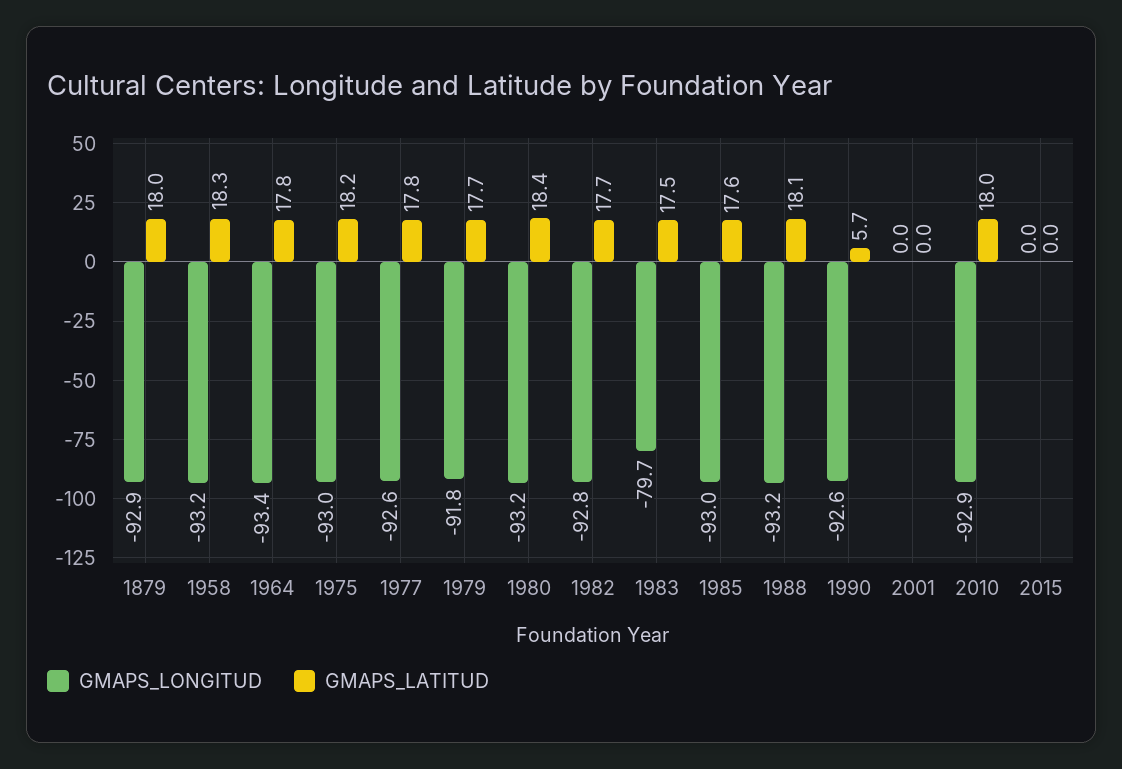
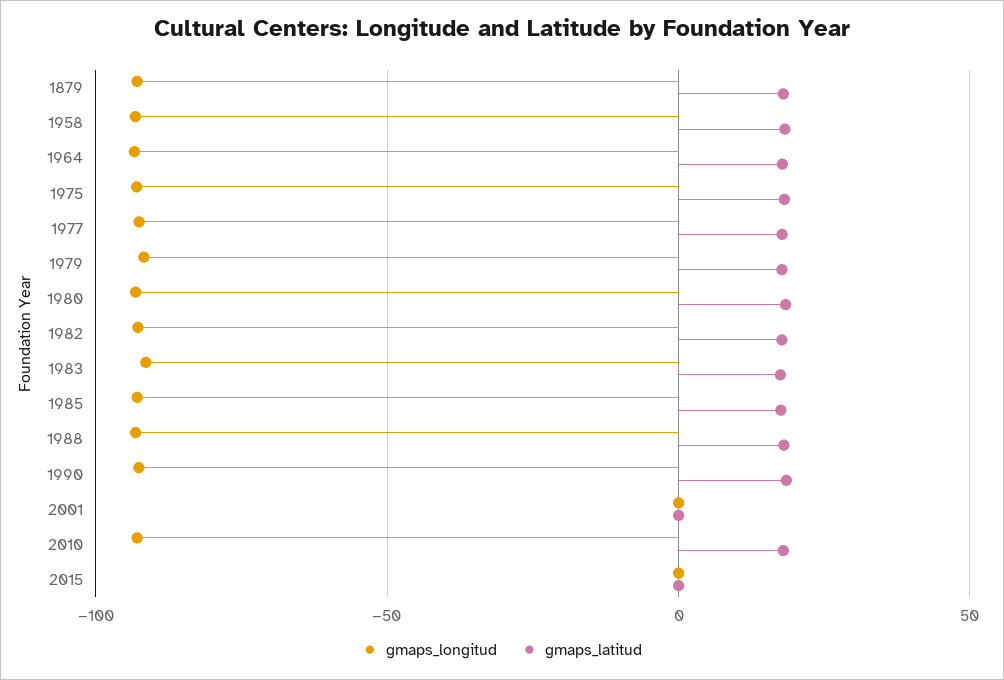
  {
    "GMAPS_LONGITUD": {
      "1879": -92.9,
      "1958": -93.2,
      "1964": -93.4,
      "1975": -93,
      "1977": -92.6,
      "1979": -91.8,
      "1980": -93.2,
      "1982": -92.8,
-     "1983": -79.7,
+     "1983": -90,
      "1985": -93,
      "1988": -93.2,
      "1990": -92.6,
      "2001": 0,
      "2010": -92.9,
      "2015": 0
    },
    "GMAPS_LATITUD": {
      "1879": 18,
      "1958": 18.3,
      "1964": 17.8,
      "1975": 18.2,
      "1977": 17.8,
      "1979": 17.7,
      "1980": 18.4,
      "1982": 17.7,
      "1983": 17.5,
      "1985": 17.6,
      "1988": 18.1,
-     "1990": 5.7,
+     "1990": 20,
      "2001": 0,
      "2010": 18,
      "2015": 0
    }
  }

